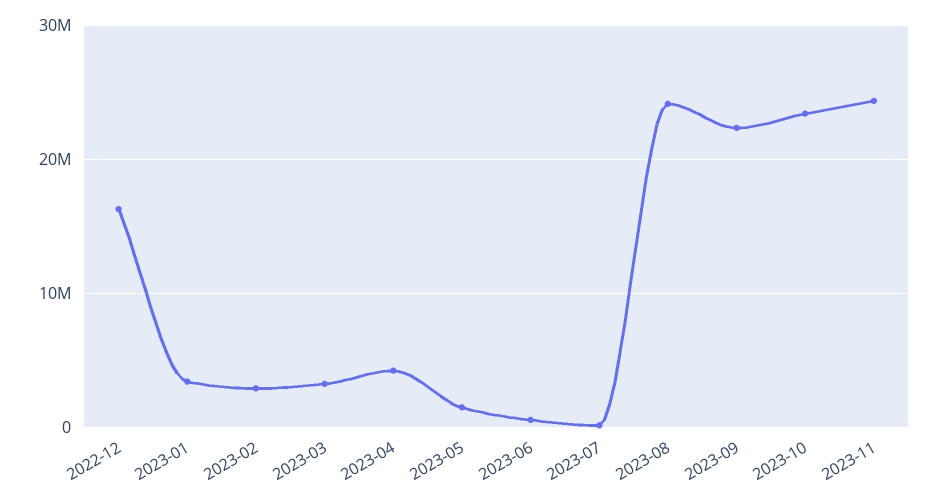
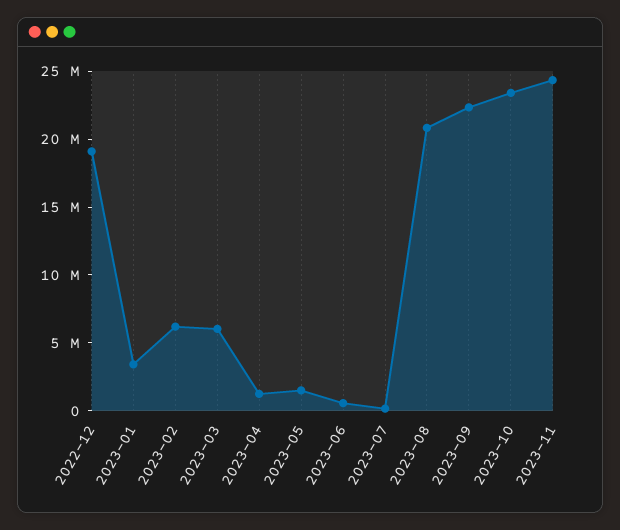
  {
-   "2022-12": 16000000,
+   "2022-12": 19000000,
    "2023-01": 3000000,
-   "2023-02": 3000000,
+   "2023-02": 6000000,
-   "2023-03": 3000000,
+   "2023-03": 6000000,
-   "2023-04": 4000000,
+   "2023-04": 1000000,
    "2023-05": 1000000,
    "2023-06": 1000000,
    "2023-07": 0,
-   "2023-08": 24000000,
+   "2023-08": 21000000,
    "2023-09": 22000000,
    "2023-10": 23000000,
    "2023-11": 24000000
  }

